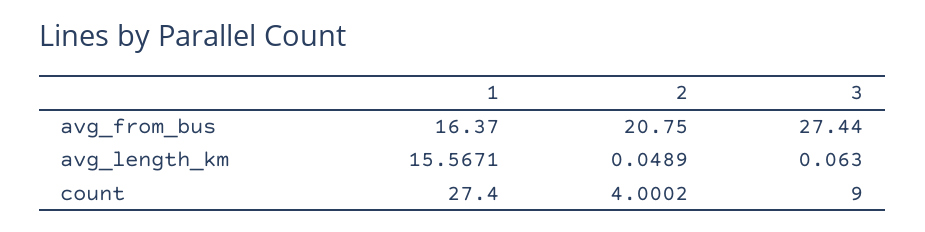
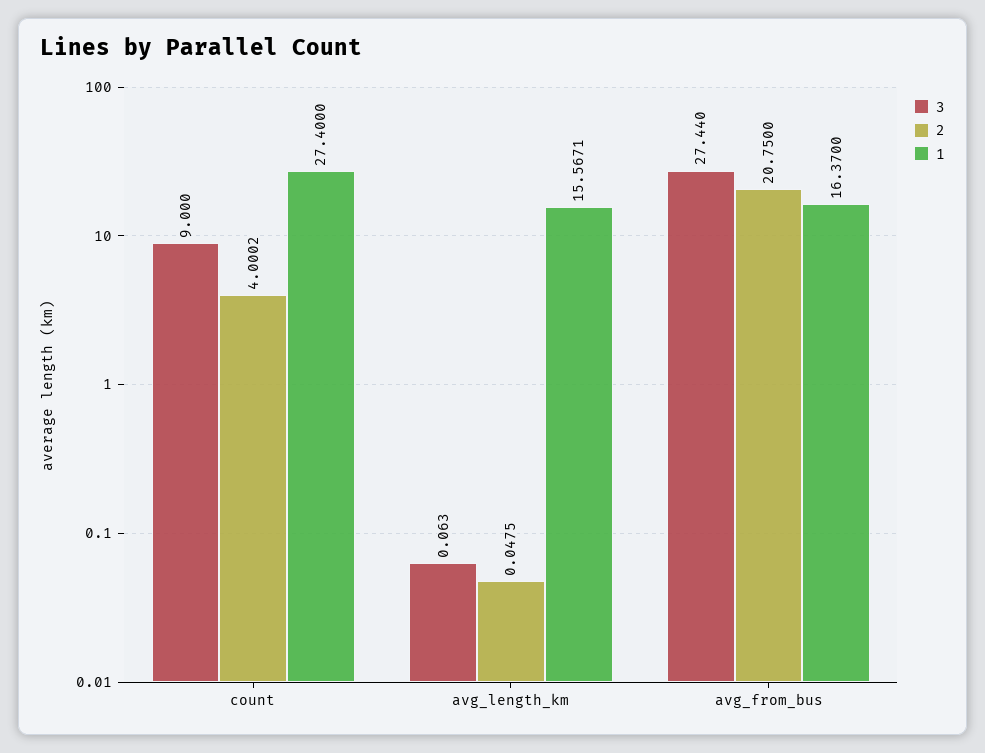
  {
    "1": {
      "avg_from_bus": 16.37,
      "avg_length_km": 15.5671,
      "count": 27.4
    },
    "2": {
      "avg_from_bus": 20.75,
-     "avg_length_km": 0.0489,
+     "avg_length_km": 0.0475,
      "count": 4.0002
    },
    "3": {
      "avg_from_bus": 27.44,
      "avg_length_km": 0.063,
      "count": 9
    }
  }

